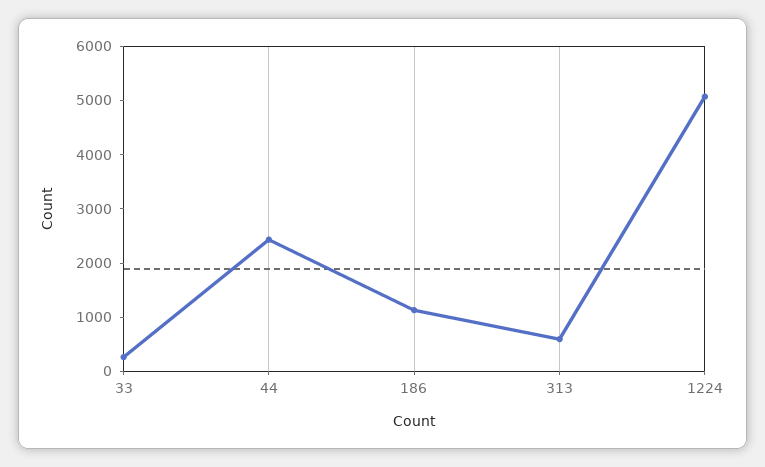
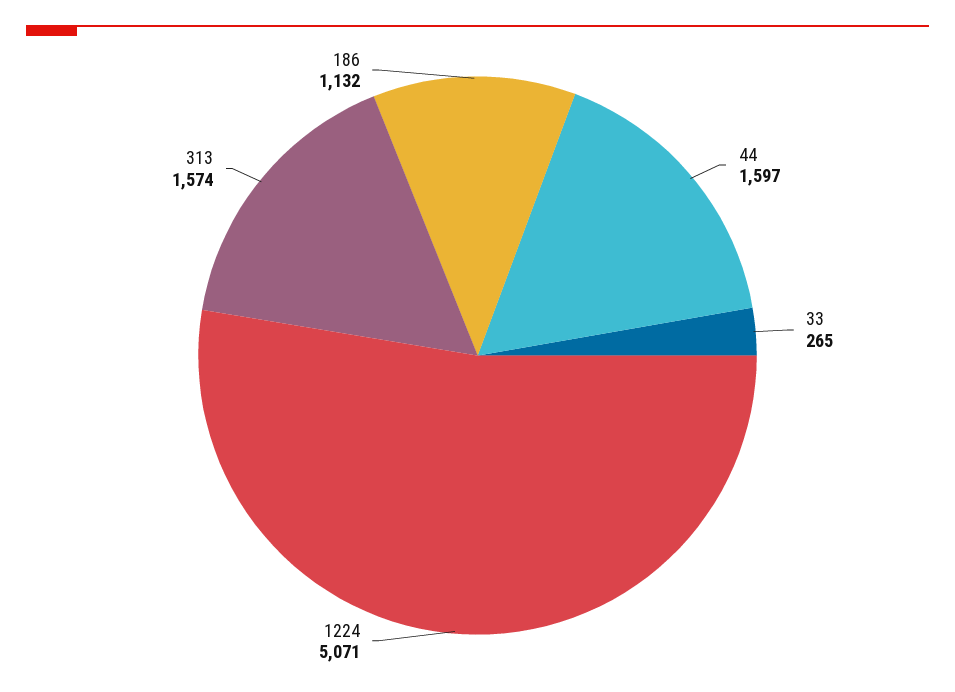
  {
    "33": 265,
-   "44": 2400,
+   "44": 1597,
    "186": 1132,
-   "313": 600,
+   "313": 1574,
    "1224": 5071
  }

